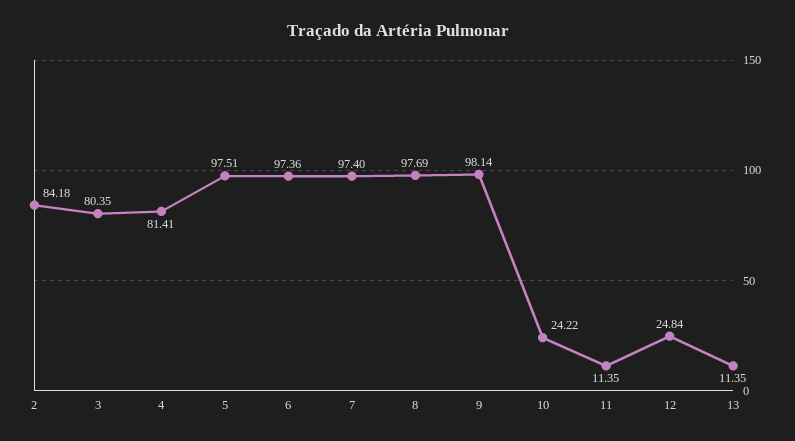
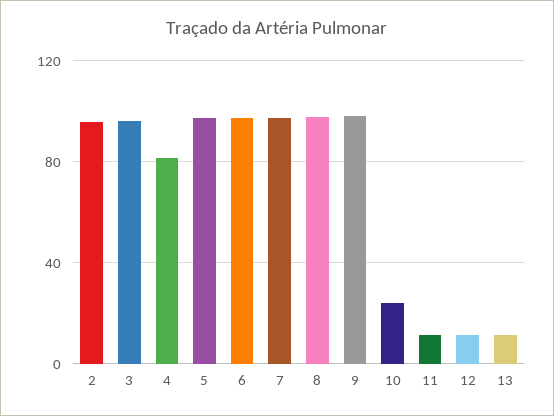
  {
-   "2": 84.18,
+   "2": 95,
-   "3": 80.35,
+   "3": 95,
    "4": 81.41,
    "5": 97.51,
    "6": 97.36,
    "7": 97.4,
    "8": 97.69,
    "9": 98.14,
    "10": 24.22,
    "11": 11.35,
-   "12": 24.84,
+   "12": 10,
    "13": 11.35
  }

